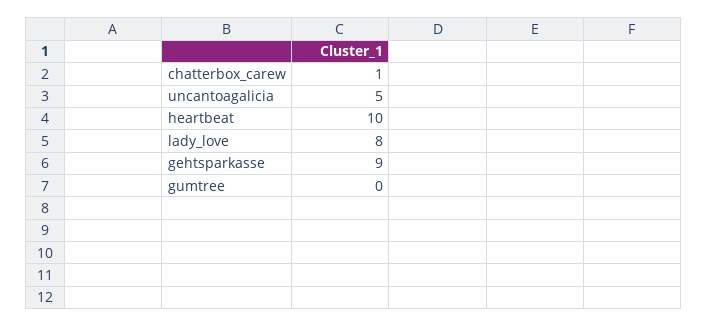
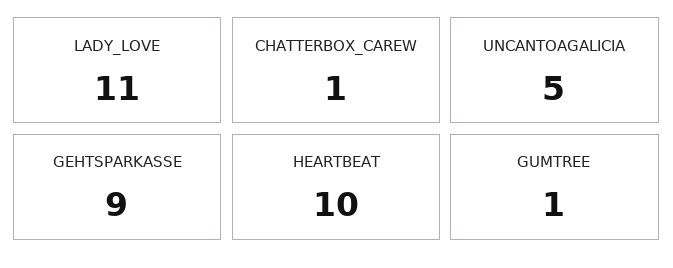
  {
    "chatterbox_carew": 1,
    "uncantoagalicia": 5,
    "heartbeat": 10,
-   "lady_love": 8,
+   "lady_love": 11,
    "gehtsparkasse": 9,
-   "gumtree": 0
+   "gumtree": 1
  }

